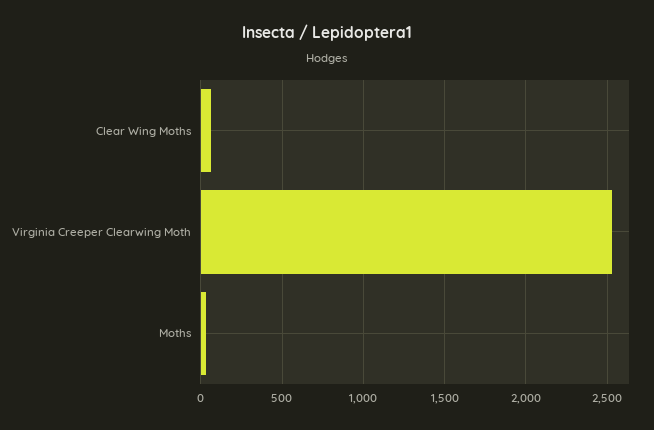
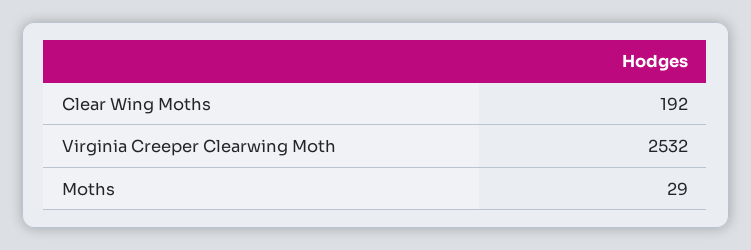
  {
-   "Clear Wing Moths": 50,
+   "Clear Wing Moths": 192,
    "Virginia Creeper Clearwing Moth": 2532,
    "Moths": 29
  }

